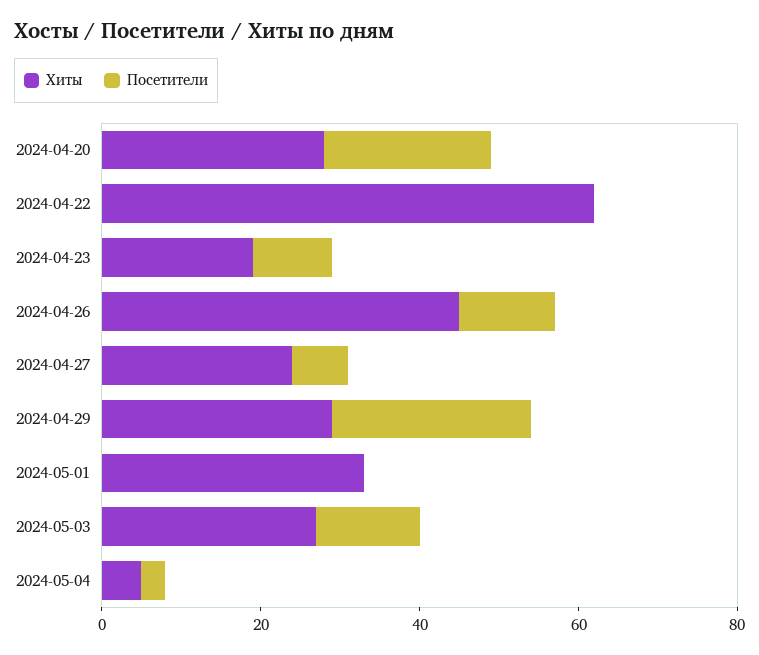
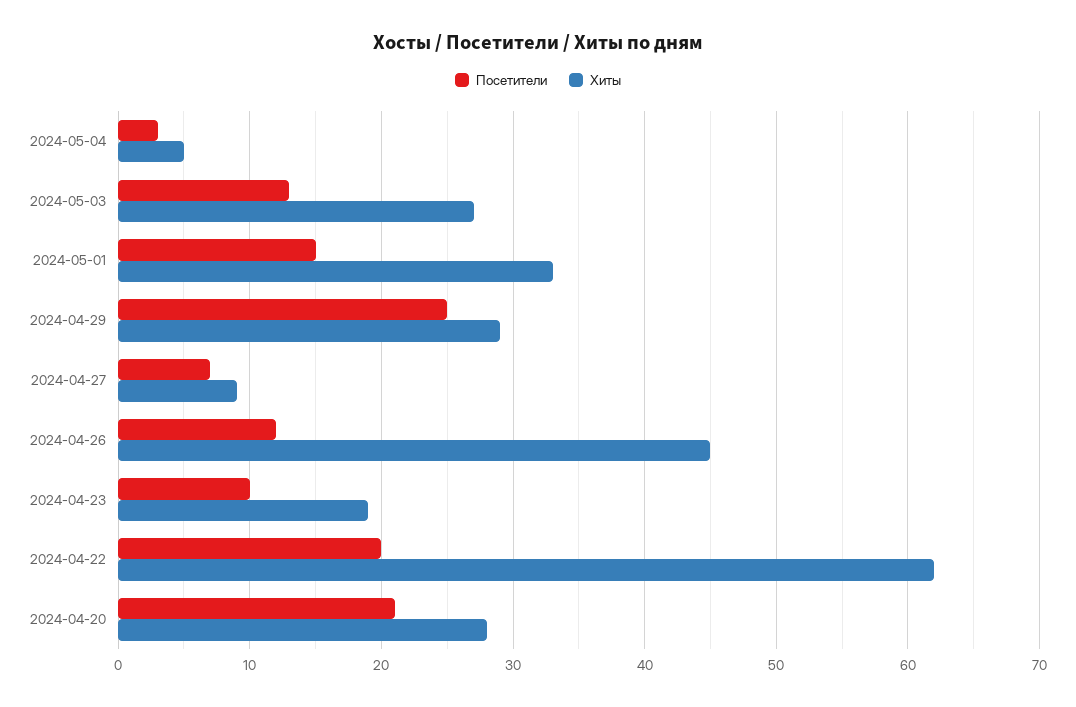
  {
    "Хиты": {
      "2024-04-20": 28,
      "2024-04-22": 62,
      "2024-04-23": 19,
      "2024-04-26": 45,
-     "2024-04-27": 25,
+     "2024-04-27": 9,
      "2024-04-29": 29,
      "2024-05-01": 33,
      "2024-05-03": 27,
      "2024-05-04": 5
    },
    "Посетители": {
      "2024-04-20": 21,
-     "2024-04-22": 0,
+     "2024-04-22": 20,
      "2024-04-23": 10,
      "2024-04-26": 12,
      "2024-04-27": 7,
      "2024-04-29": 25,
-     "2024-05-01": 0,
+     "2024-05-01": 15,
      "2024-05-03": 13,
      "2024-05-04": 3
    }
  }

